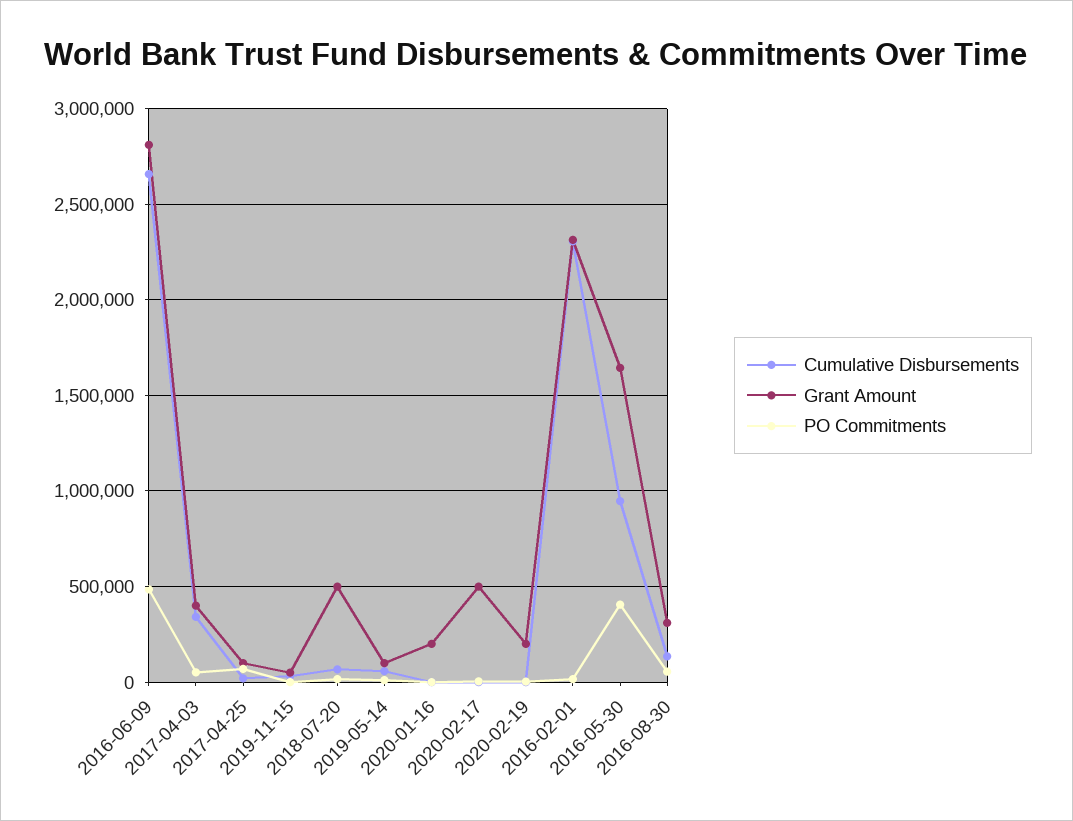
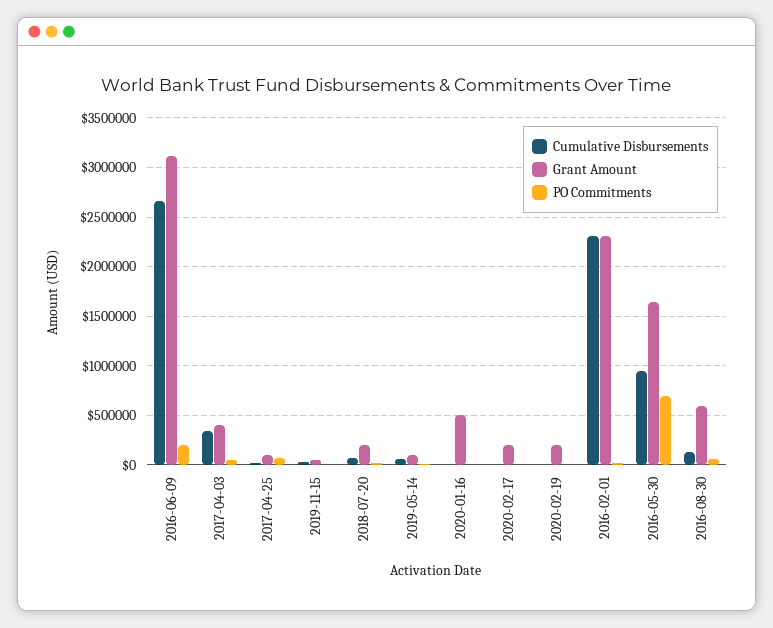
  {
    "Cumulative Disbursements": {
      "2016-06-09": 2650000,
      "2017-04-03": 350000,
      "2017-04-25": 0,
      "2019-11-15": 50000,
      "2018-07-20": 50000,
      "2019-05-14": 50000,
      "2020-01-16": 0,
      "2020-02-17": 0,
      "2020-02-19": 0,
      "2016-02-01": 2300000,
      "2016-05-30": 950000,
      "2016-08-30": 150000
    },
    "Grant Amount": {
-     "2016-06-09": 2800000,
+     "2016-06-09": 3100000,
      "2017-04-03": 400000,
      "2017-04-25": 100000,
      "2019-11-15": 50000,
-     "2018-07-20": 500000,
+     "2018-07-20": 200000,
      "2019-05-14": 100000,
-     "2020-01-16": 200000,
+     "2020-01-16": 500000,
-     "2020-02-17": 500000,
+     "2020-02-17": 200000,
      "2020-02-19": 200000,
      "2016-02-01": 2300000,
      "2016-05-30": 1650000,
-     "2016-08-30": 300000
+     "2016-08-30": 600000
    },
    "PO Commitments": {
-     "2016-06-09": 500000,
+     "2016-06-09": 200000,
      "2017-04-03": 50000,
      "2017-04-25": 50000,
      "2019-11-15": 0,
      "2018-07-20": 0,
      "2019-05-14": 0,
      "2020-01-16": 0,
      "2020-02-17": 0,
      "2020-02-19": 0,
      "2016-02-01": 0,
-     "2016-05-30": 400000,
+     "2016-05-30": 700000,
      "2016-08-30": 50000
    }
  }

